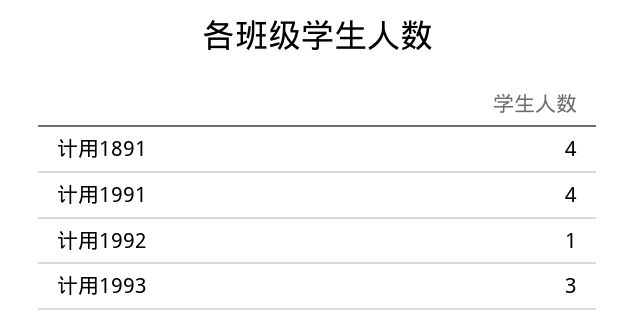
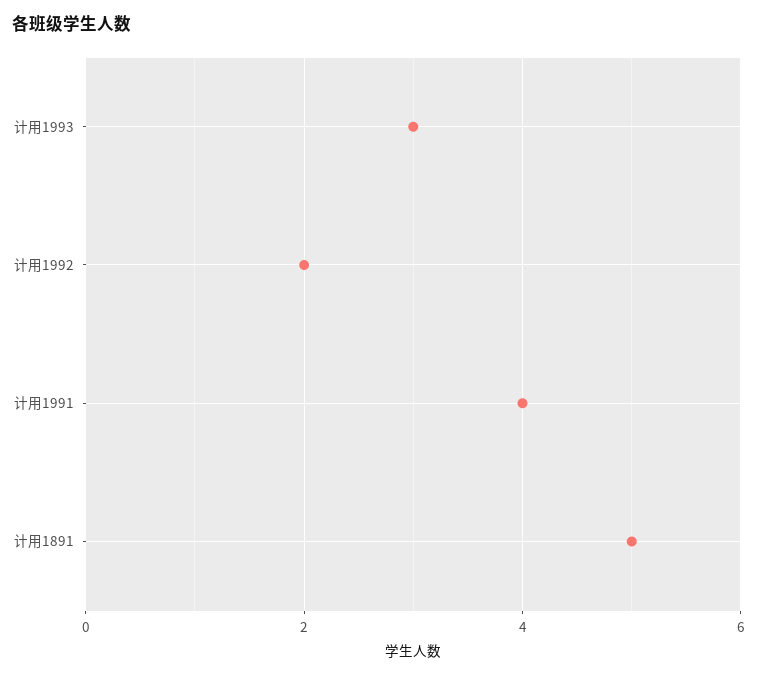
  {
-   "计用1891": 4,
+   "计用1891": 5,
    "计用1991": 4,
-   "计用1992": 1,
+   "计用1992": 2,
    "计用1993": 3
  }

